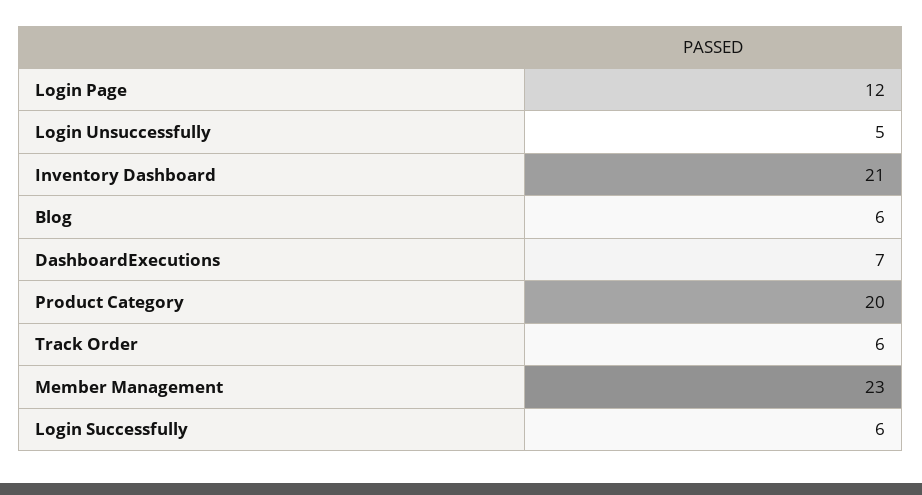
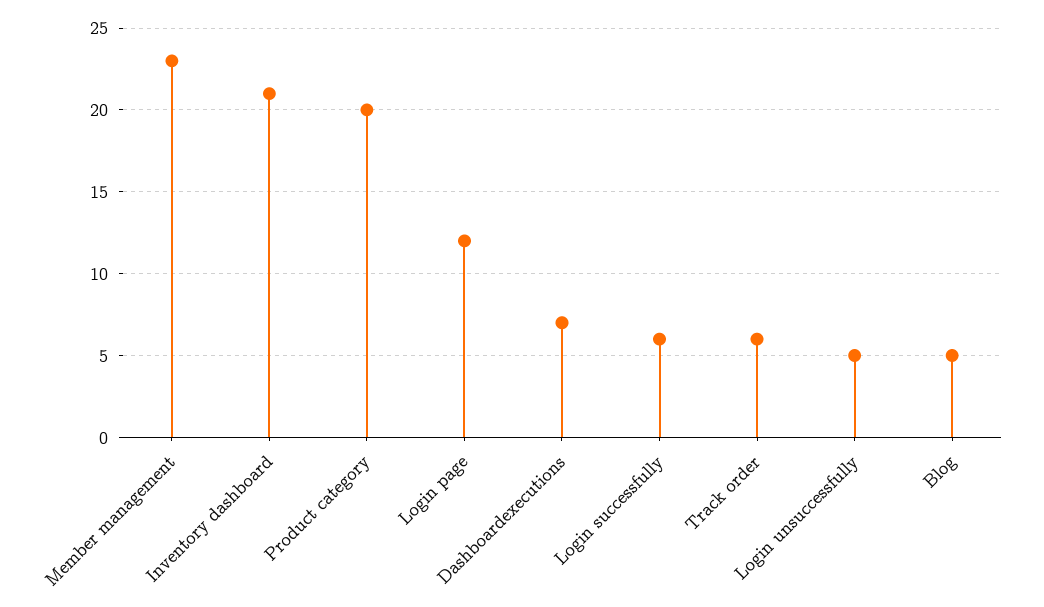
  {
    "Login Page": 12,
    "Login Unsuccessfully": 5,
    "Inventory Dashboard": 21,
-   "Blog": 6,
+   "Blog": 5,
    "DashboardExecutions": 7,
    "Product Category": 20,
    "Track Order": 6,
    "Member Management": 23,
    "Login Successfully": 6
  }

